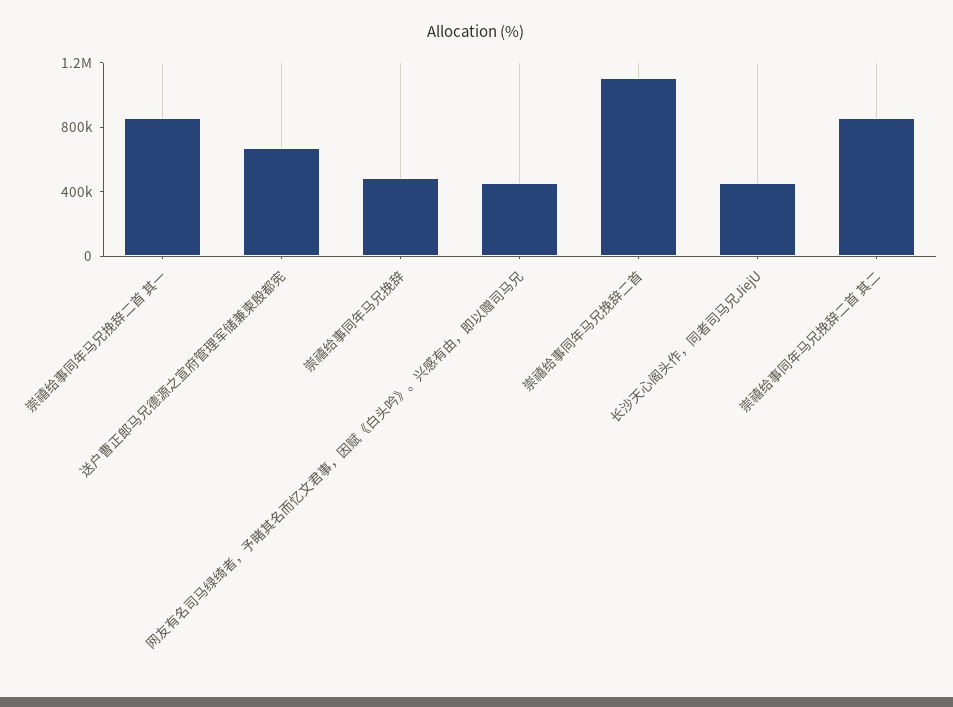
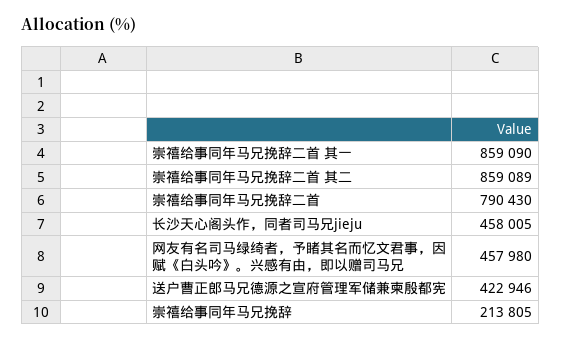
  {
    "崇禧给事同年马兄挽辞二首 其一": 859090,
-   "送户曹正郎马兄德源之宣府管理军储兼柬殷都宪": 700000,
+   "送户曹正郎马兄德源之宣府管理军储兼柬殷都宪": 422946,
-   "崇禧给事同年马兄挽辞": 500000,
+   "崇禧给事同年马兄挽辞": 213805,
    "网友有名司马绿绮者，予睹其名而忆文君事，因赋《白头吟》。兴感有由，即以赠司马兄": 457980,
-   "崇禧给事同年马兄挽辞二首": 1100000,
+   "崇禧给事同年马兄挽辞二首": 790430,
    "长沙天心阁头作，同者司马兄JiejU": 458005,
    "崇禧给事同年马兄挽辞二首 其二": 859089
  }

